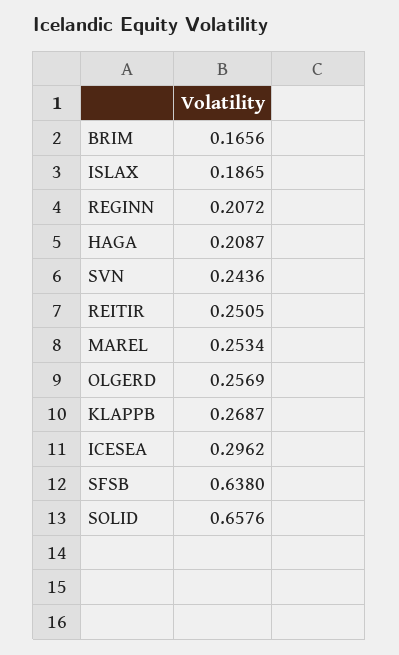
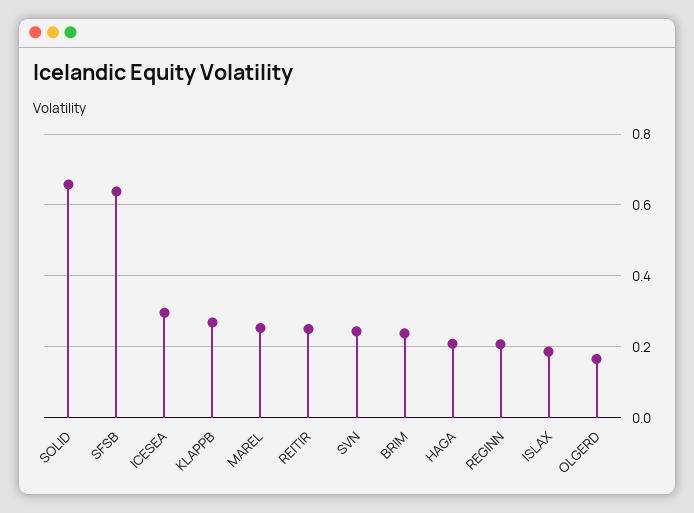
  {
-   "BRIM": 0.1656,
+   "BRIM": 0.24,
    "ISLAX": 0.1865,
    "REGINN": 0.2072,
    "HAGA": 0.2087,
    "SVN": 0.2436,
    "REITIR": 0.2505,
    "MAREL": 0.2534,
-   "OLGERD": 0.2569,
+   "OLGERD": 0.16,
    "KLAPPB": 0.2687,
    "ICESEA": 0.2962,
    "SFSB": 0.638,
    "SOLID": 0.6576
  }

